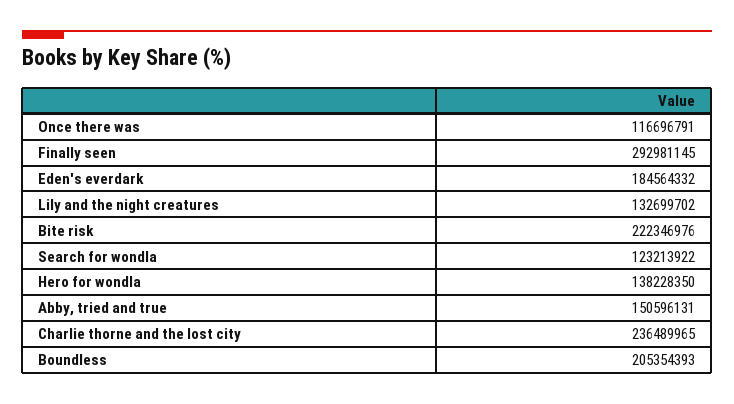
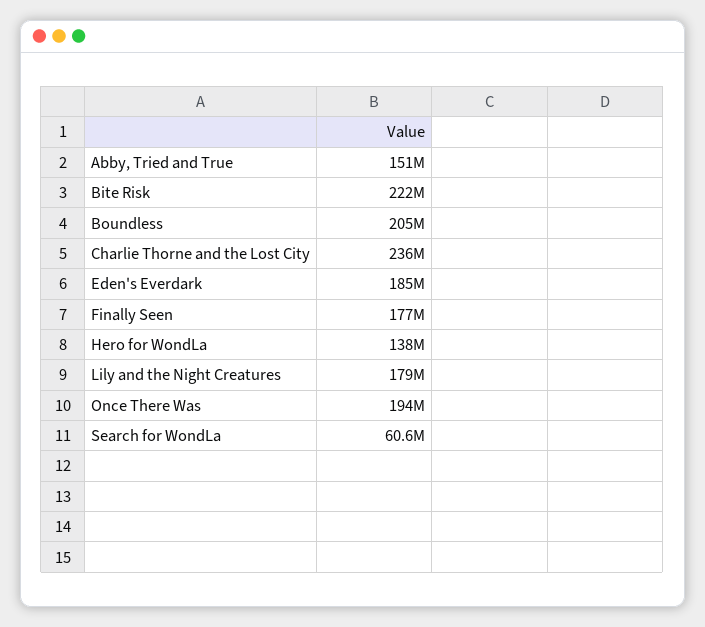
  {
-   "Once there was": 116696791,
+   "Once there was": 194000000,
-   "Finally seen": 292981145,
+   "Finally seen": 177000000,
    "Eden's everdark": 184564332,
-   "Lily and the night creatures": 132699702,
+   "Lily and the night creatures": 179000000,
    "Bite risk": 222346976,
-   "Search for wondla": 123213922,
+   "Search for wondla": 60600000,
    "Hero for wondla": 138228350,
    "Abby, tried and true": 150596131,
    "Charlie thorne and the lost city": 236489965,
    "Boundless": 205354393
  }

